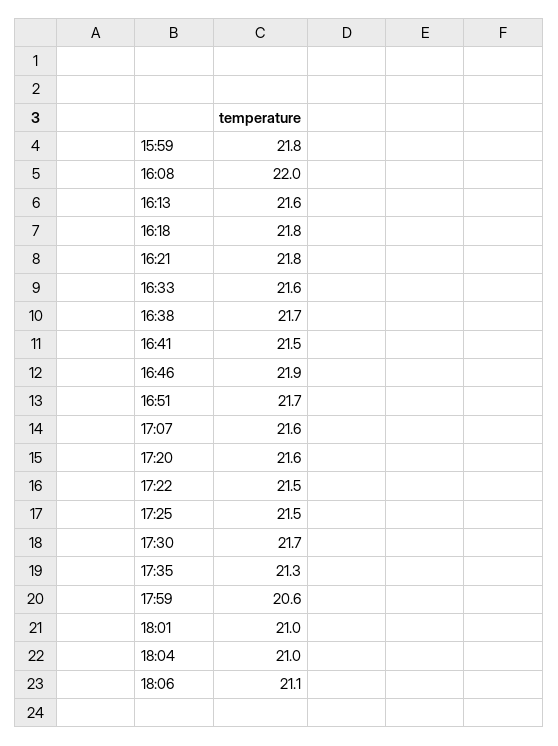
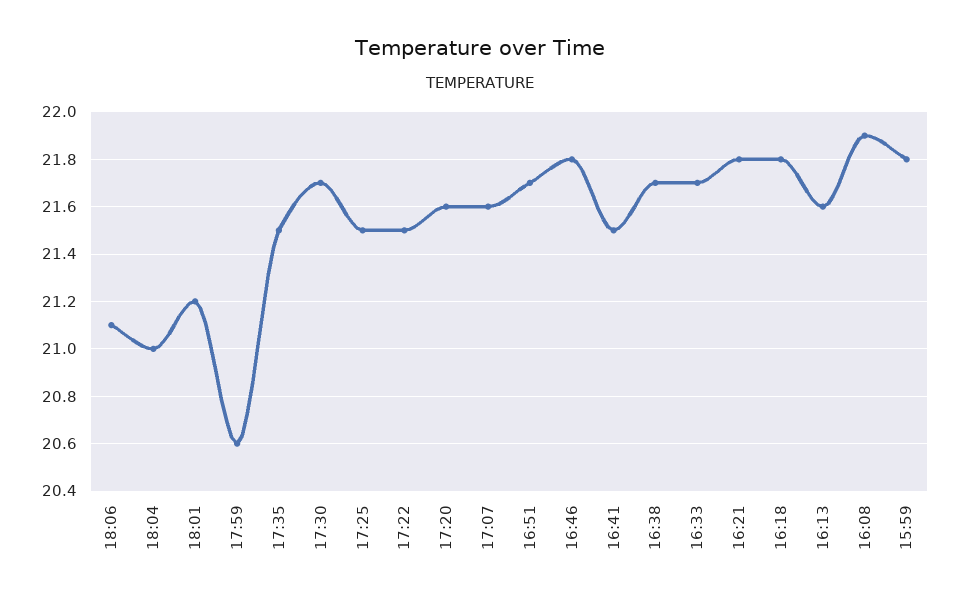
  {
    "15:59": 21.8,
-   "16:08": 22,
+   "16:08": 21.9,
    "16:13": 21.6,
    "16:18": 21.8,
    "16:21": 21.8,
-   "16:33": 21.6,
+   "16:33": 21.7,
    "16:38": 21.7,
    "16:41": 21.5,
-   "16:46": 21.9,
+   "16:46": 21.8,
    "16:51": 21.7,
    "17:07": 21.6,
    "17:20": 21.6,
    "17:22": 21.5,
    "17:25": 21.5,
    "17:30": 21.7,
-   "17:35": 21.3,
+   "17:35": 21.5,
    "17:59": 20.6,
-   "18:01": 21,
+   "18:01": 21.2,
    "18:04": 21,
    "18:06": 21.1
  }

